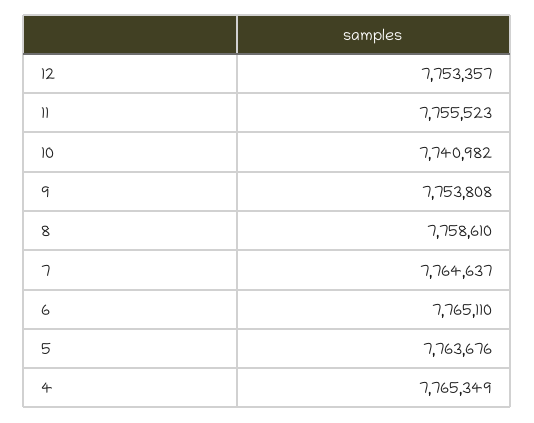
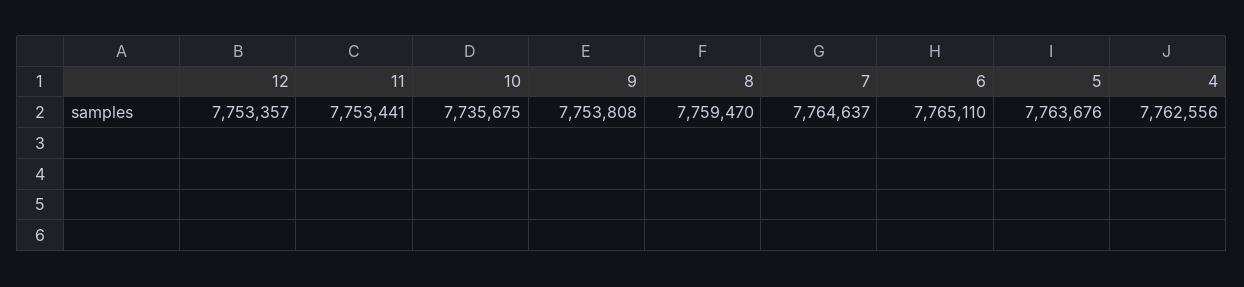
  {
    "12": 7753357,
-   "11": 7755523,
+   "11": 7753441,
-   "10": 7740982,
+   "10": 7735675,
    "9": 7753808,
-   "8": 7758610,
+   "8": 7759470,
    "7": 7764637,
    "6": 7765110,
    "5": 7763676,
-   "4": 7765349
+   "4": 7762556
  }

